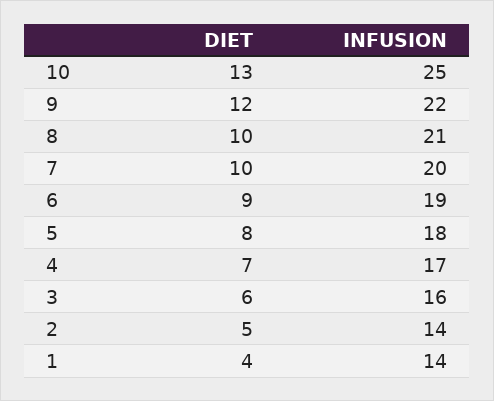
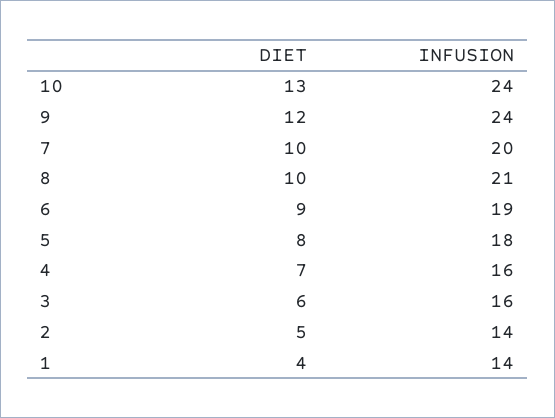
  {
    "DIET": {
      "10": 13,
      "9": 12,
      "8": 10,
      "7": 10,
      "6": 9,
      "5": 8,
      "4": 7,
      "3": 6,
      "2": 5,
      "1": 4
    },
    "INFUSION": {
-     "10": 25,
+     "10": 24,
-     "9": 22,
+     "9": 24,
      "8": 21,
      "7": 20,
      "6": 19,
      "5": 18,
-     "4": 17,
+     "4": 16,
      "3": 16,
      "2": 14,
      "1": 14
    }
  }

